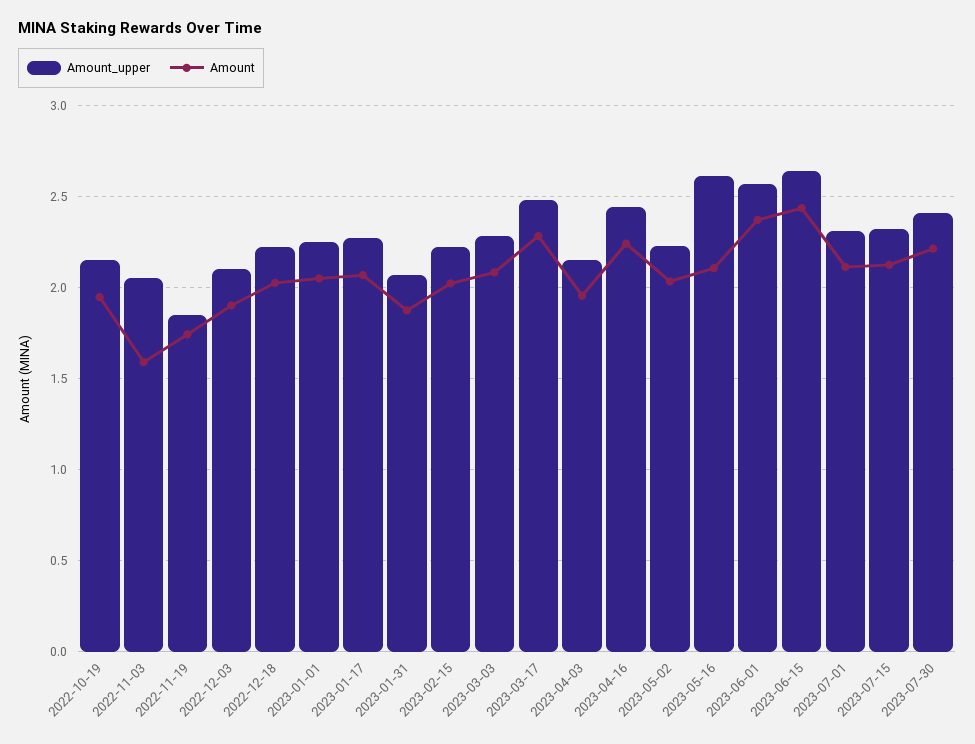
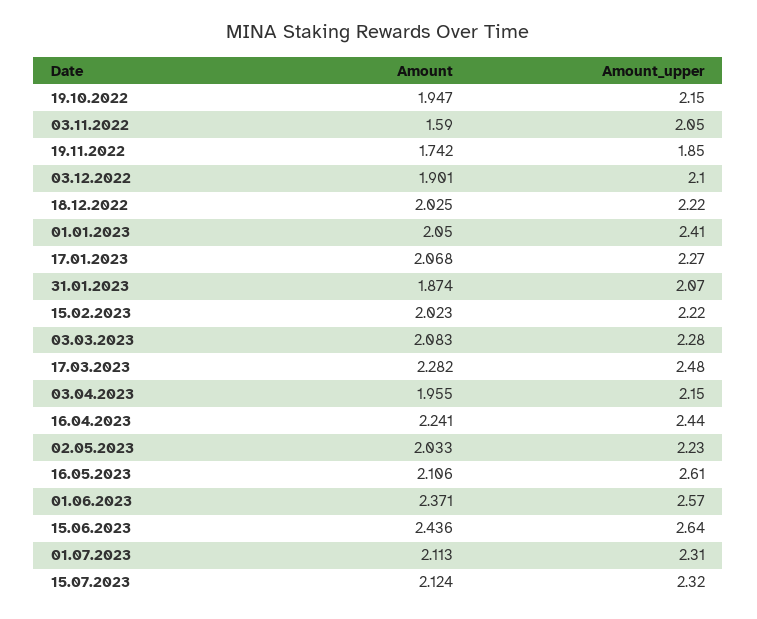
  {
    "Amount_upper": {
      "2022-10-19": 2.15,
      "2022-11-03": 2.05,
      "2022-11-19": 1.85,
      "2022-12-03": 2.1,
      "2022-12-18": 2.22,
-     "2023-01-01": 2.25,
+     "2023-01-01": 2.41,
      "2023-01-17": 2.27,
      "2023-01-31": 2.07,
      "2023-02-15": 2.22,
      "2023-03-03": 2.28,
      "2023-03-17": 2.48,
      "2023-04-03": 2.15,
      "2023-04-16": 2.44,
      "2023-05-02": 2.23,
      "2023-05-16": 2.61,
      "2023-06-01": 2.57,
      "2023-06-15": 2.64,
      "2023-07-01": 2.31,
-     "2023-07-15": 2.32,
+     "2023-07-15": 2.32
-     "2023-07-30": 2.4
    },
    "Amount": {
      "2022-10-19": 1.947,
      "2022-11-03": 1.59,
      "2022-11-19": 1.742,
      "2022-12-03": 1.901,
      "2022-12-18": 2.025,
      "2023-01-01": 2.05,
      "2023-01-17": 2.068,
      "2023-01-31": 1.874,
      "2023-02-15": 2.023,
      "2023-03-03": 2.083,
      "2023-03-17": 2.282,
      "2023-04-03": 1.955,
      "2023-04-16": 2.241,
      "2023-05-02": 2.033,
      "2023-05-16": 2.106,
      "2023-06-01": 2.371,
      "2023-06-15": 2.436,
      "2023-07-01": 2.113,
-     "2023-07-15": 2.124,
+     "2023-07-15": 2.124
-     "2023-07-30": 2.2
    }
  }

